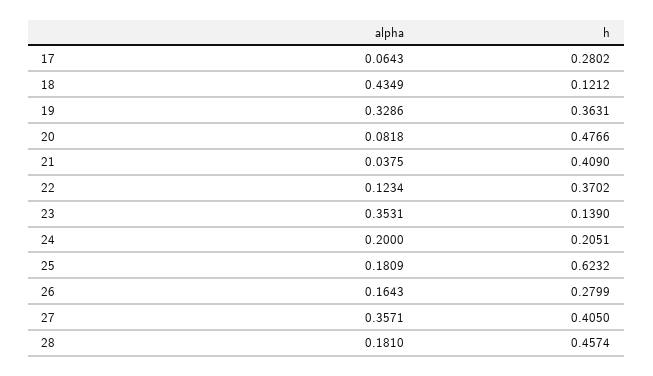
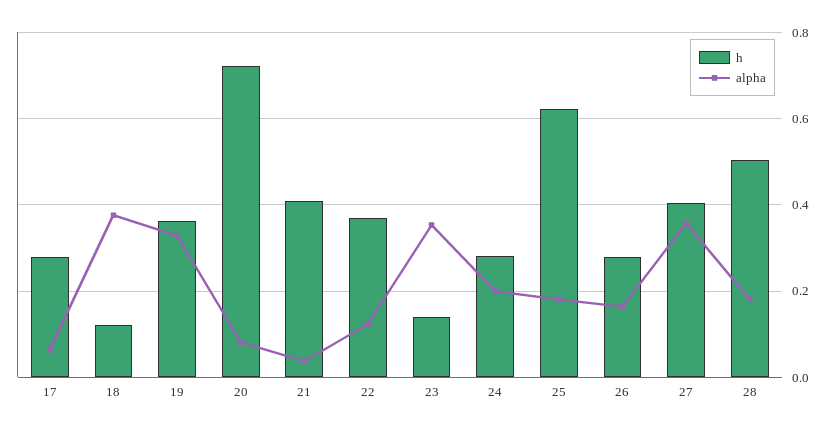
  {
    "alpha": {
      "17": 0.0643,
-     "18": 0.4349,
+     "18": 0.38,
      "19": 0.3286,
      "20": 0.0818,
      "21": 0.0375,
      "22": 0.1234,
      "23": 0.3531,
      "24": 0.2,
      "25": 0.1809,
      "26": 0.1643,
      "27": 0.3571,
      "28": 0.181
    },
    "h": {
      "17": 0.2802,
      "18": 0.1212,
      "19": 0.3631,
-     "20": 0.4766,
+     "20": 0.72,
      "21": 0.409,
      "22": 0.3702,
      "23": 0.139,
-     "24": 0.2051,
+     "24": 0.28,
      "25": 0.6232,
      "26": 0.2799,
      "27": 0.405,
-     "28": 0.4574
+     "28": 0.5
    }
  }

